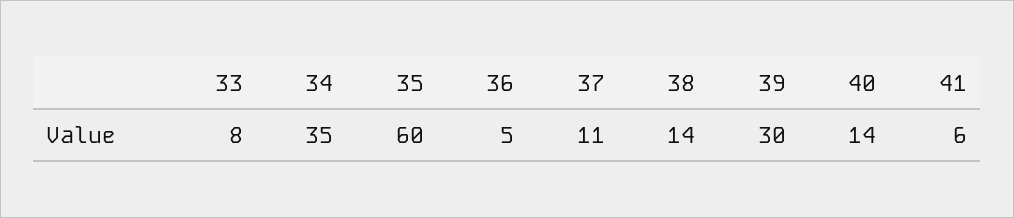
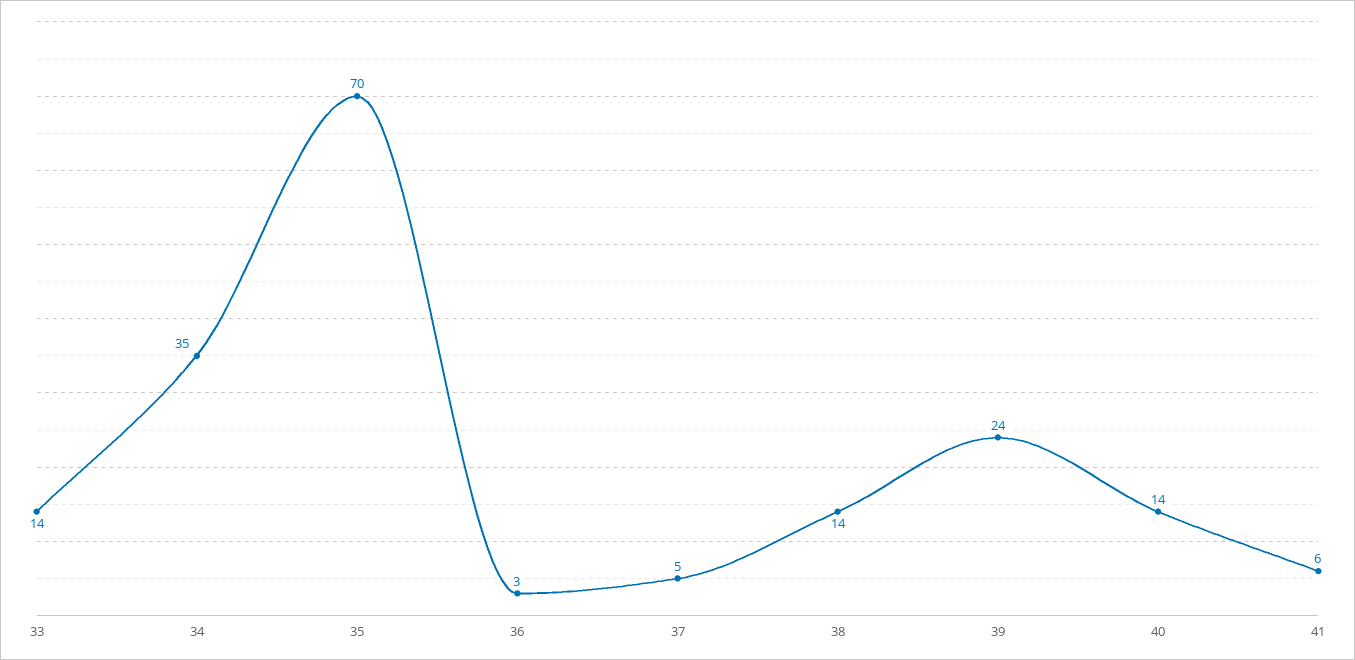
  {
-   "33": 8,
+   "33": 14,
    "34": 35,
-   "35": 60,
+   "35": 70,
-   "36": 5,
+   "36": 3,
-   "37": 11,
+   "37": 5,
    "38": 14,
-   "39": 30,
+   "39": 24,
    "40": 14,
    "41": 6
  }

